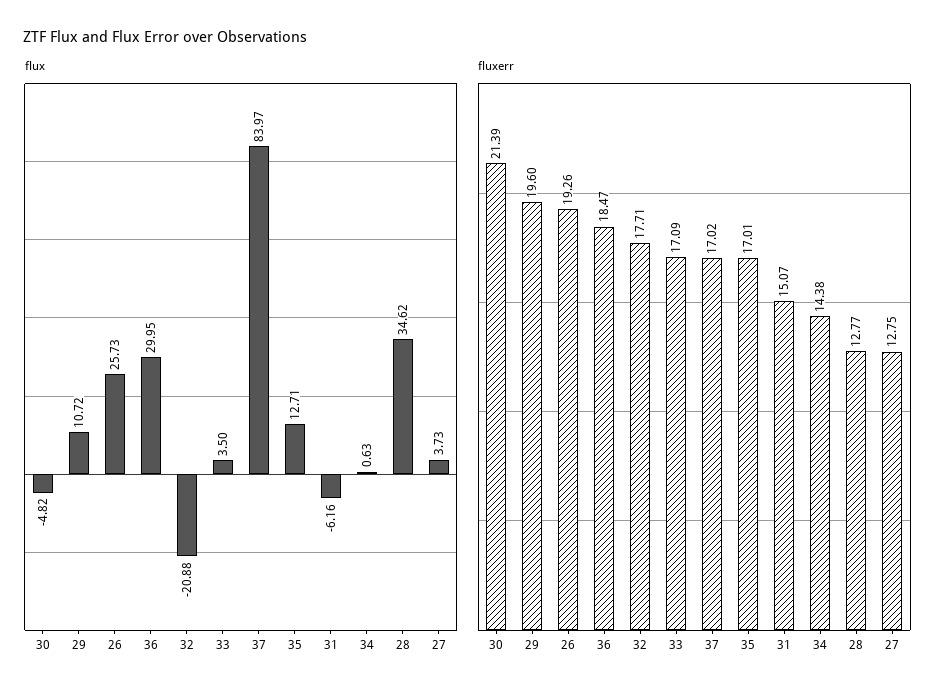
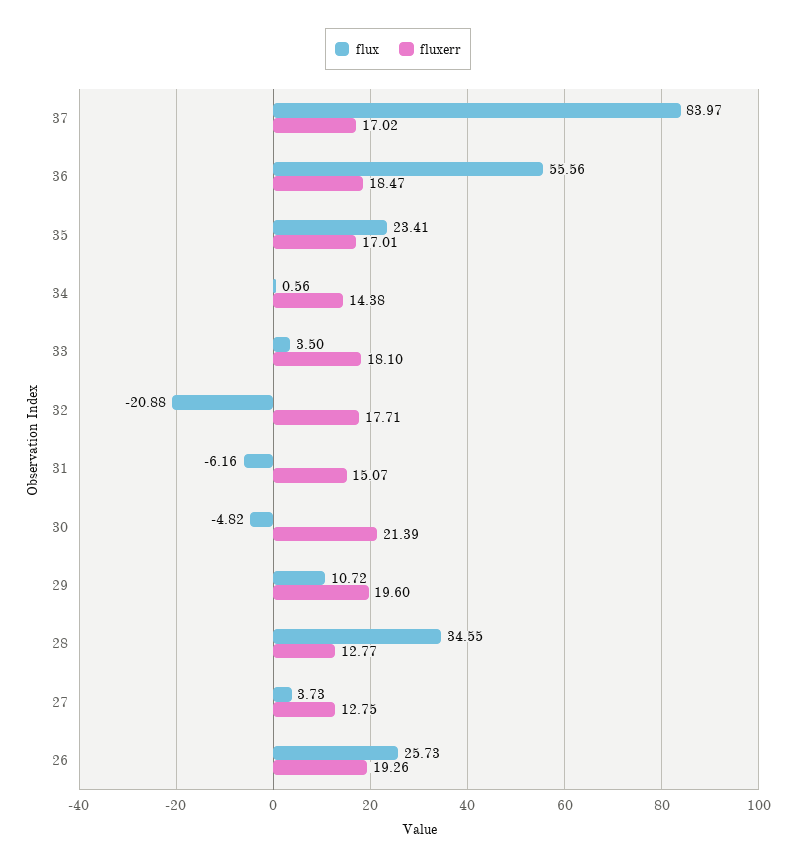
  {
    "flux": {
      "30": -4.82,
      "29": 10.72,
      "26": 25.73,
-     "36": 29.95,
+     "36": 55.56,
      "32": -20.88,
      "33": 3.5,
      "37": 83.97,
-     "35": 12.71,
+     "35": 23.41,
      "31": -6.16,
-     "34": 0.63,
+     "34": 0.56,
-     "28": 34.62,
+     "28": 34.55,
      "27": 3.73
    },
    "fluxerr": {
      "30": 21.39,
      "29": 19.6,
      "26": 19.26,
      "36": 18.47,
      "32": 17.71,
-     "33": 17.09,
+     "33": 18.1,
      "37": 17.02,
      "35": 17.01,
      "31": 15.07,
      "34": 14.38,
      "28": 12.77,
      "27": 12.75
    }
  }

